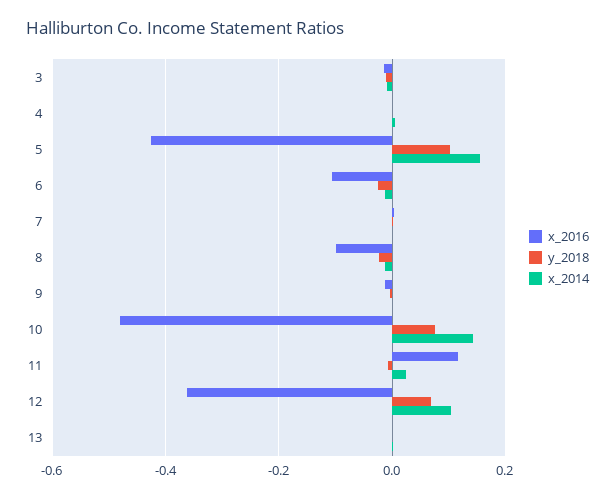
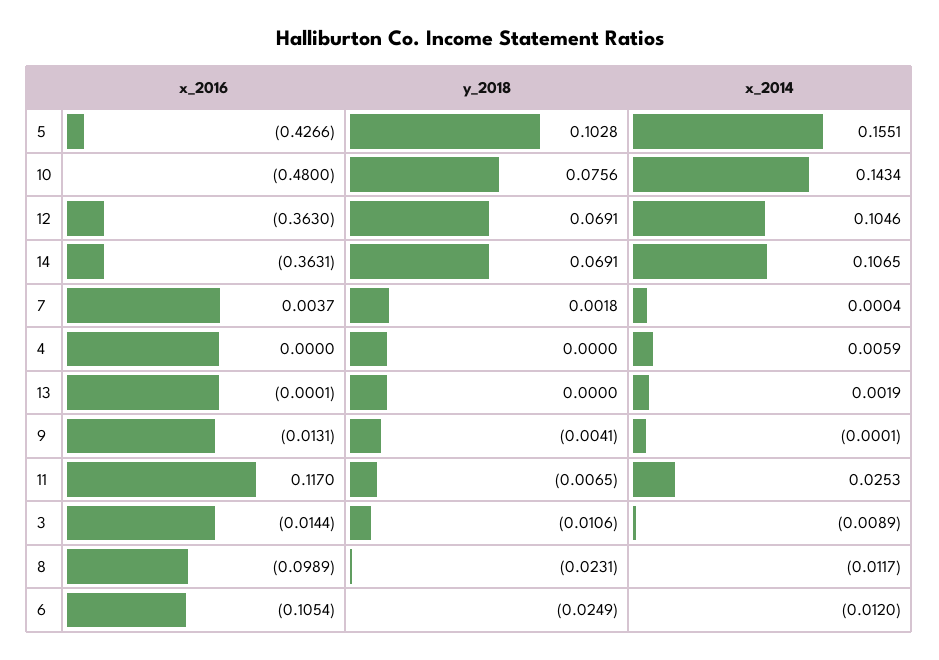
  {
    "x_2016": {
      "3": -0.0144,
      "4": 0,
      "5": -0.4266,
      "6": -0.1054,
      "7": 0.0037,
      "8": -0.0989,
      "9": -0.0131,
      "10": -0.48,
      "11": 0.117,
      "12": -0.363,
-     "13": -0.0001
+     "13": -0.0001,
+     "14": -0.3631
    },
    "y_2018": {
      "3": -0.0106,
      "4": 0,
      "5": 0.1028,
      "6": -0.0249,
      "7": 0.0018,
      "8": -0.0231,
      "9": -0.0041,
      "10": 0.0756,
      "11": -0.0065,
      "12": 0.0691,
-     "13": 0
+     "13": 0,
+     "14": 0.0691
    },
    "x_2014": {
      "3": -0.0089,
      "4": 0.0059,
      "5": 0.1551,
      "6": -0.012,
      "7": 0.0004,
      "8": -0.0117,
      "9": -0.0001,
      "10": 0.1434,
      "11": 0.0253,
      "12": 0.1046,
-     "13": 0.0019
+     "13": 0.0019,
+     "14": 0.1065
    }
  }

